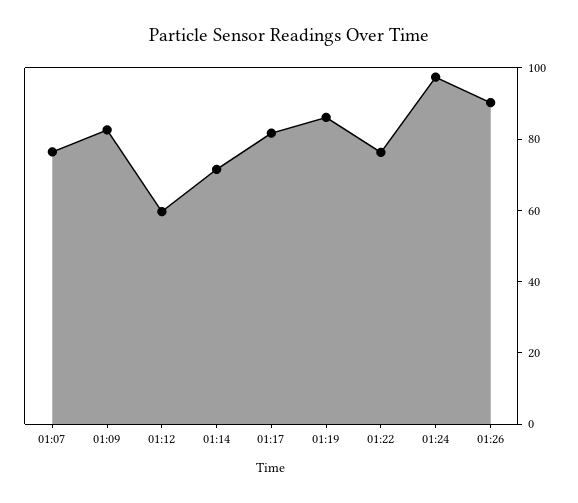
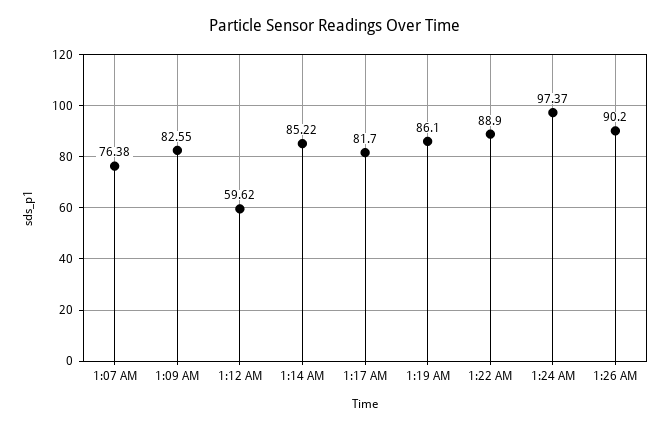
  {
    "01:07": 76.38,
    "01:09": 82.55,
    "01:12": 59.62,
-   "01:14": 70,
+   "01:14": 85.22,
    "01:17": 81.7,
    "01:19": 86.1,
-   "01:22": 75,
+   "01:22": 88.9,
    "01:24": 97.37,
    "01:26": 90.2
  }

